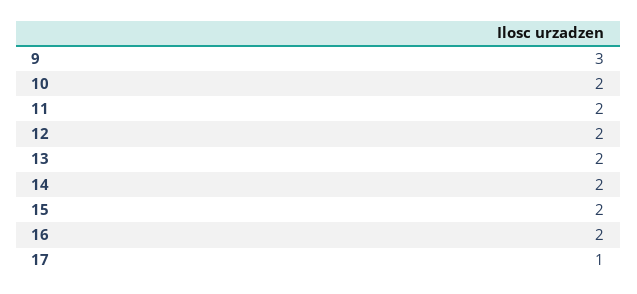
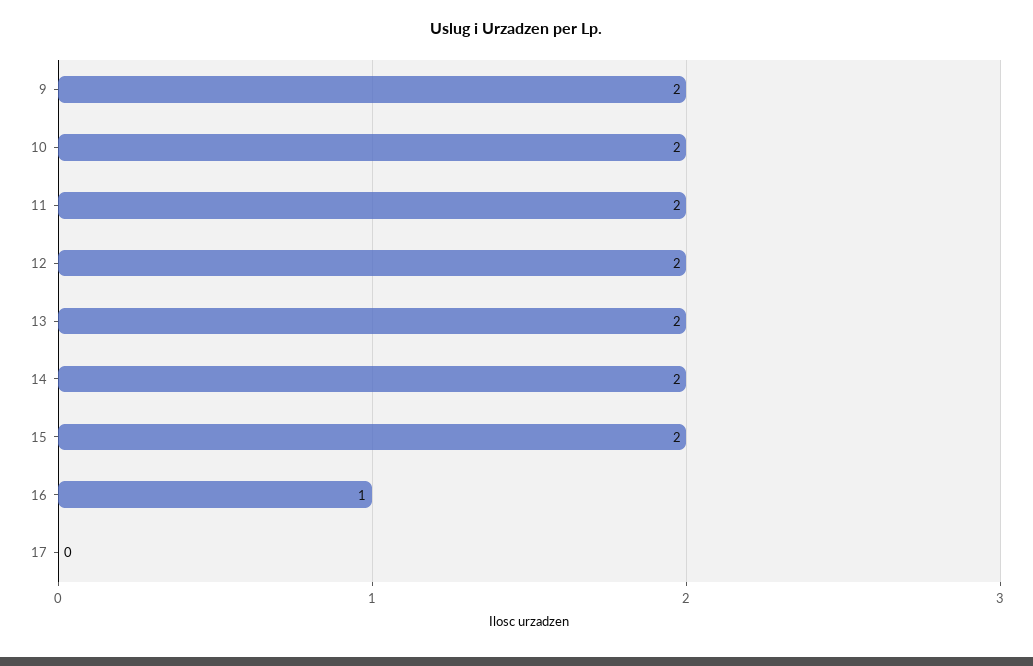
  {
-   "9": 3,
+   "9": 2,
    "10": 2,
    "11": 2,
    "12": 2,
    "13": 2,
    "14": 2,
    "15": 2,
-   "16": 2,
+   "16": 1,
-   "17": 1
+   "17": 0
  }

